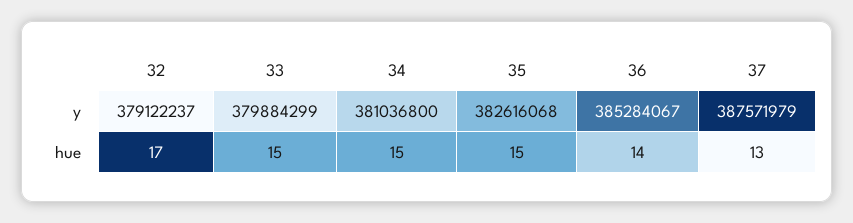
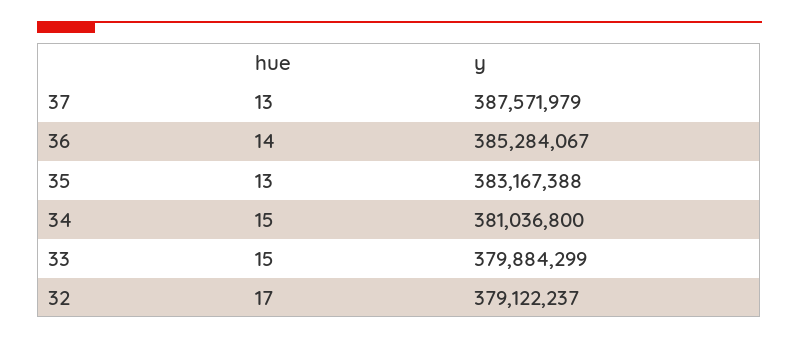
  {
    "32": {
      "y": 379122237,
      "hue": 17
    },
    "33": {
      "y": 379884299,
      "hue": 15
    },
    "34": {
      "y": 381036800,
      "hue": 15
    },
    "35": {
-     "y": 382616068,
+     "y": 383167388,
-     "hue": 15
+     "hue": 13
    },
    "36": {
      "y": 385284067,
      "hue": 14
    },
    "37": {
      "y": 387571979,
      "hue": 13
    }
  }

